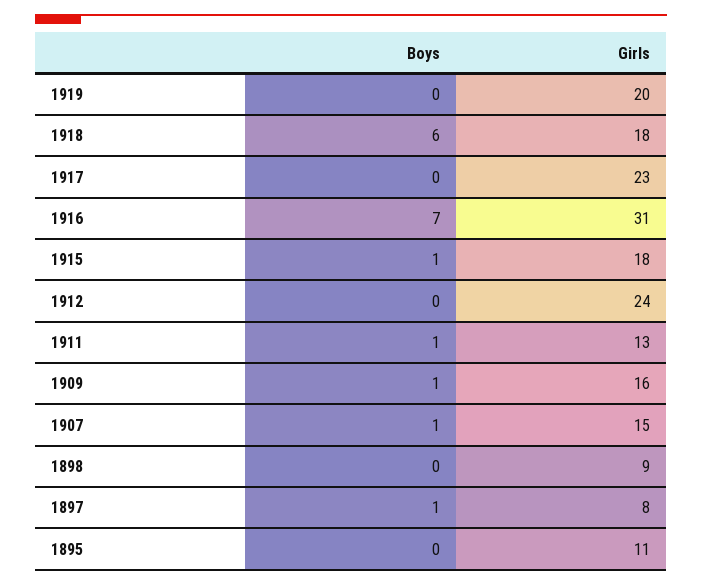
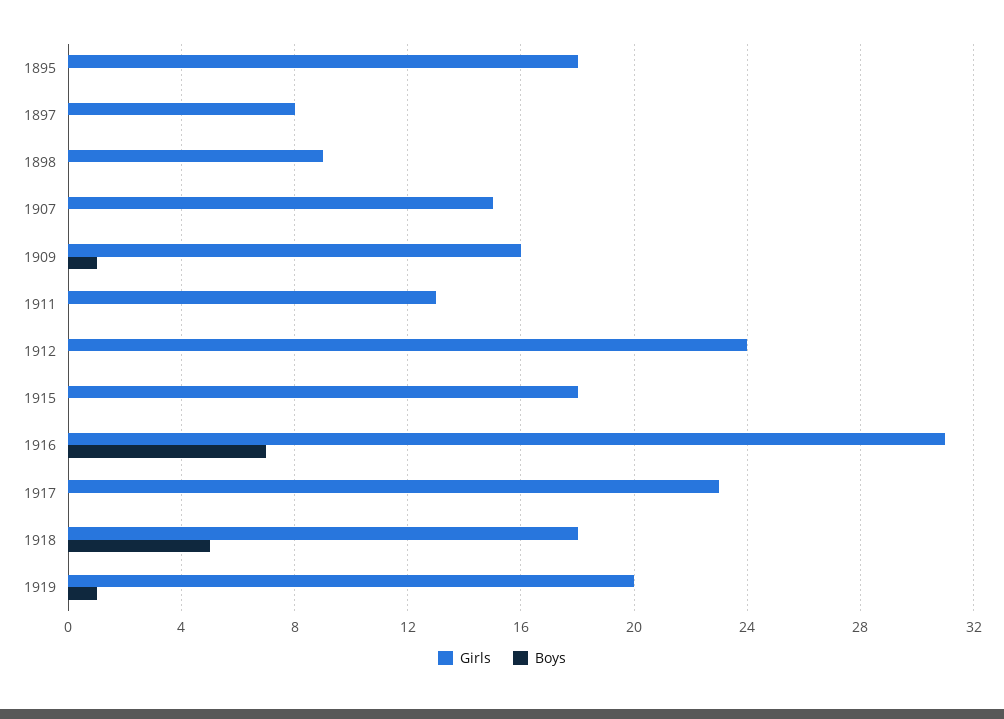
  {
    "Boys": {
-     "1919": 0,
+     "1919": 1,
-     "1918": 6,
+     "1918": 5,
      "1917": 0,
      "1916": 7,
-     "1915": 1,
+     "1915": 0,
      "1912": 0,
-     "1911": 1,
+     "1911": 0,
      "1909": 1,
-     "1907": 1,
+     "1907": 0,
      "1898": 0,
-     "1897": 1,
+     "1897": 0,
      "1895": 0
    },
    "Girls": {
      "1919": 20,
      "1918": 18,
      "1917": 23,
      "1916": 31,
      "1915": 18,
      "1912": 24,
      "1911": 13,
      "1909": 16,
      "1907": 15,
      "1898": 9,
      "1897": 8,
-     "1895": 11
+     "1895": 18
    }
  }

